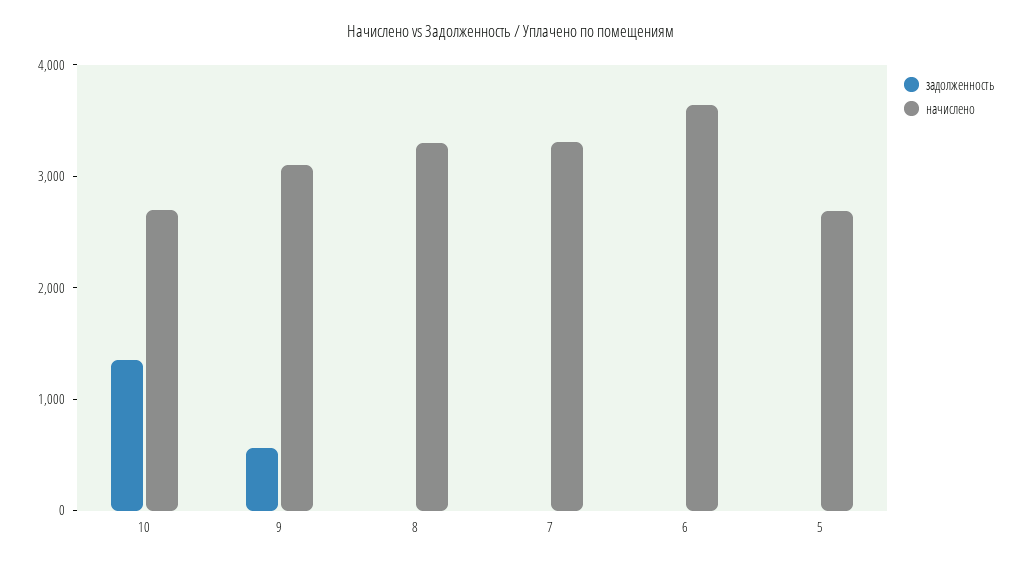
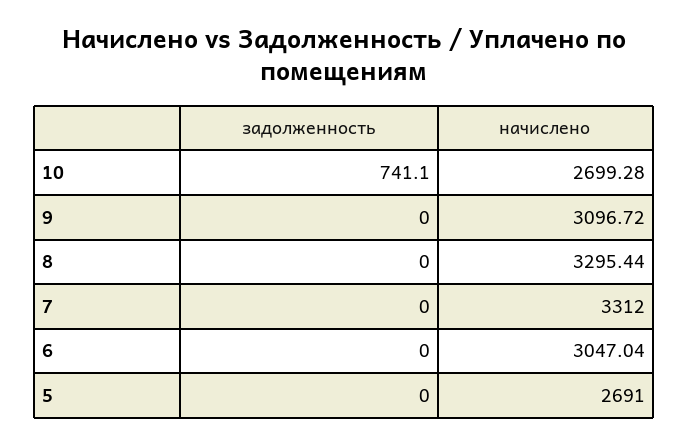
  {
    "задолженность": {
-     "10": 1400,
+     "10": 741.1,
-     "9": 600,
+     "9": 0,
      "8": 0,
      "7": 0,
      "6": 0,
      "5": 0
    },
    "начислено": {
      "10": 2699.28,
      "9": 3096.72,
      "8": 3295.44,
      "7": 3312,
-     "6": 3600,
+     "6": 3047.04,
      "5": 2691
    }
  }

